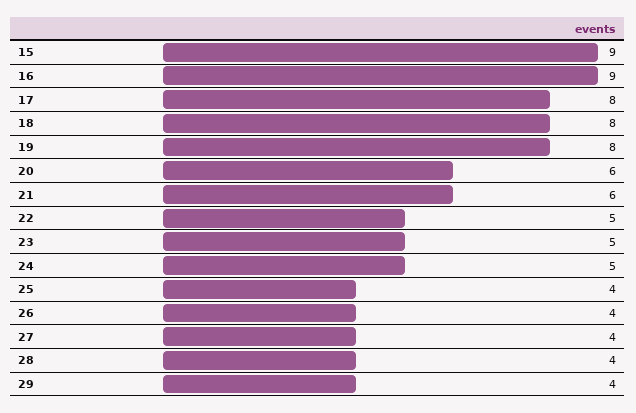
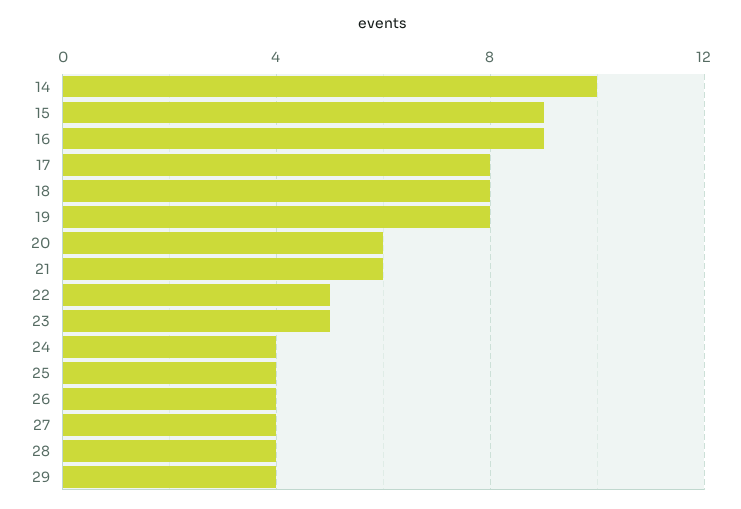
  {
    "15": 9,
    "16": 9,
    "17": 8,
    "18": 8,
    "19": 8,
    "20": 6,
    "21": 6,
    "22": 5,
    "23": 5,
-   "24": 5,
+   "24": 4,
    "25": 4,
    "26": 4,
    "27": 4,
    "28": 4,
-   "29": 4
+   "29": 4,
+   "14": 10
  }

